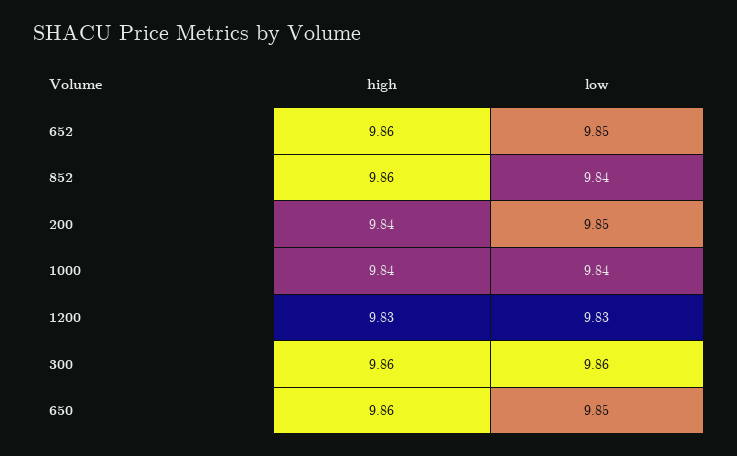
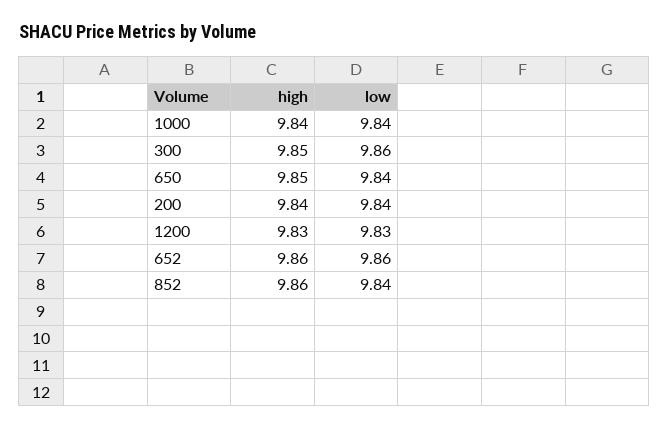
  {
    "high": {
      "652": 9.86,
      "852": 9.86,
      "200": 9.84,
      "1000": 9.84,
      "1200": 9.83,
-     "300": 9.86,
+     "300": 9.85,
-     "650": 9.86
+     "650": 9.85
    },
    "low": {
-     "652": 9.85,
+     "652": 9.86,
      "852": 9.84,
-     "200": 9.85,
+     "200": 9.84,
      "1000": 9.84,
      "1200": 9.83,
      "300": 9.86,
-     "650": 9.85
+     "650": 9.84
    }
  }

